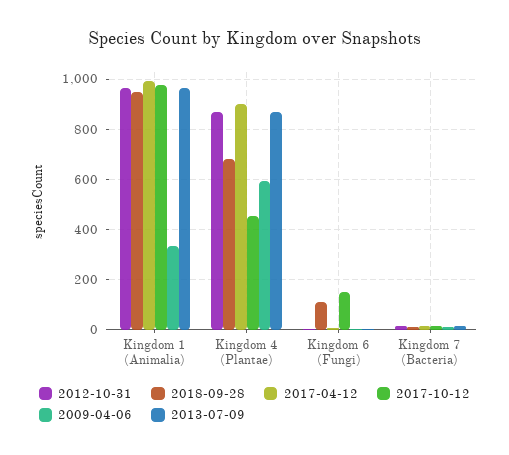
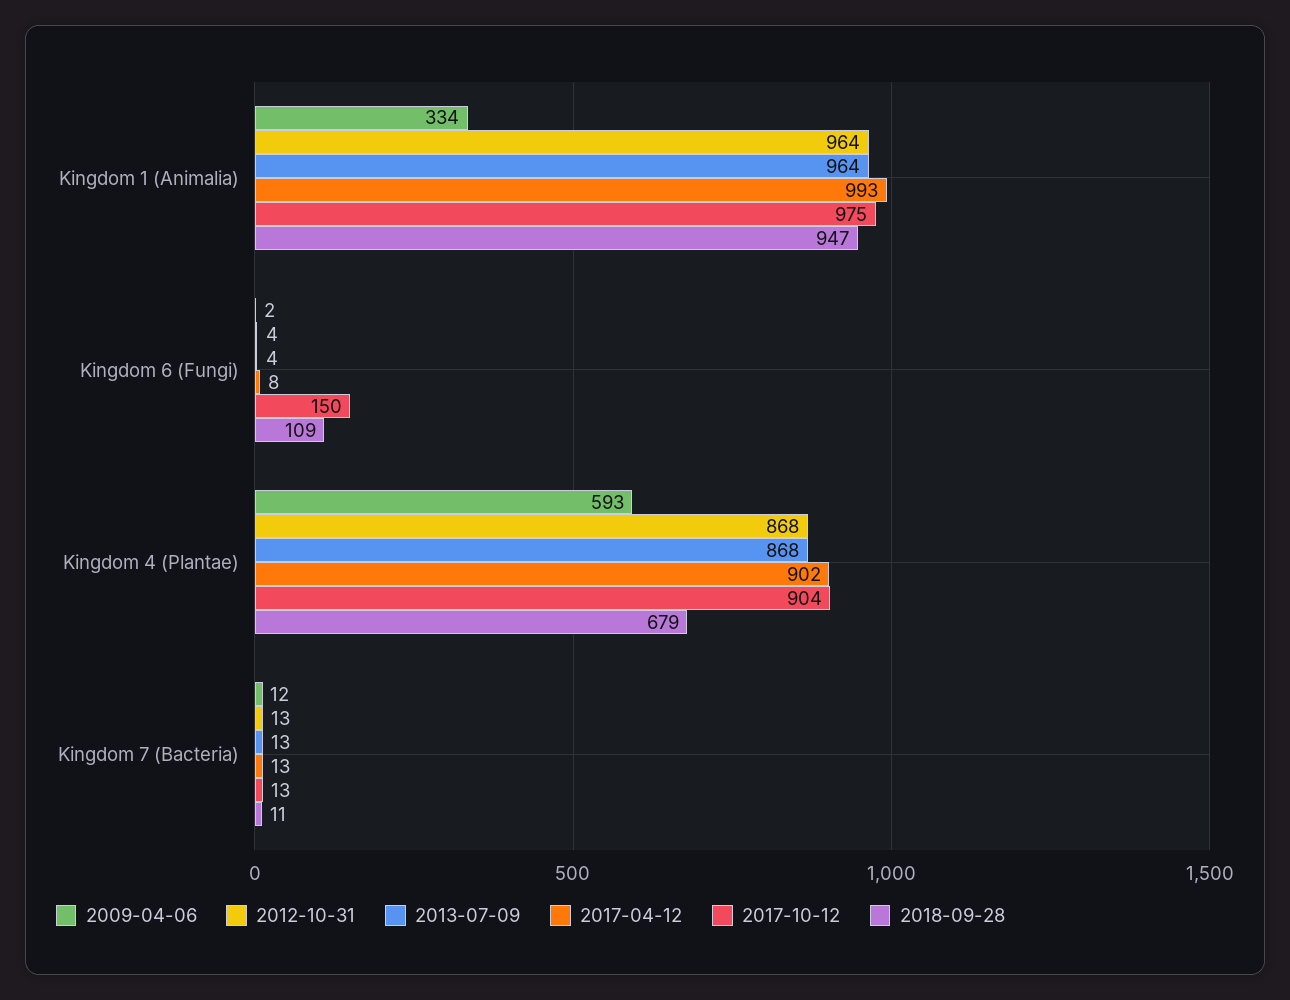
  {
    "2012-10-31": {
      "Kingdom 1 (Animalia)": 964,
      "Kingdom 4 (Plantae)": 868,
      "Kingdom 6 (Fungi)": 4,
      "Kingdom 7 (Bacteria)": 13
    },
    "2018-09-28": {
      "Kingdom 1 (Animalia)": 947,
      "Kingdom 4 (Plantae)": 679,
      "Kingdom 6 (Fungi)": 109,
      "Kingdom 7 (Bacteria)": 11
    },
    "2017-04-12": {
      "Kingdom 1 (Animalia)": 993,
      "Kingdom 4 (Plantae)": 902,
      "Kingdom 6 (Fungi)": 8,
      "Kingdom 7 (Bacteria)": 13
    },
    "2017-10-12": {
      "Kingdom 1 (Animalia)": 975,
-     "Kingdom 4 (Plantae)": 450,
+     "Kingdom 4 (Plantae)": 904,
      "Kingdom 6 (Fungi)": 150,
      "Kingdom 7 (Bacteria)": 13
    },
    "2009-04-06": {
      "Kingdom 1 (Animalia)": 334,
      "Kingdom 4 (Plantae)": 593,
      "Kingdom 6 (Fungi)": 2,
      "Kingdom 7 (Bacteria)": 12
    },
    "2013-07-09": {
      "Kingdom 1 (Animalia)": 964,
      "Kingdom 4 (Plantae)": 868,
      "Kingdom 6 (Fungi)": 4,
      "Kingdom 7 (Bacteria)": 13
    }
  }

